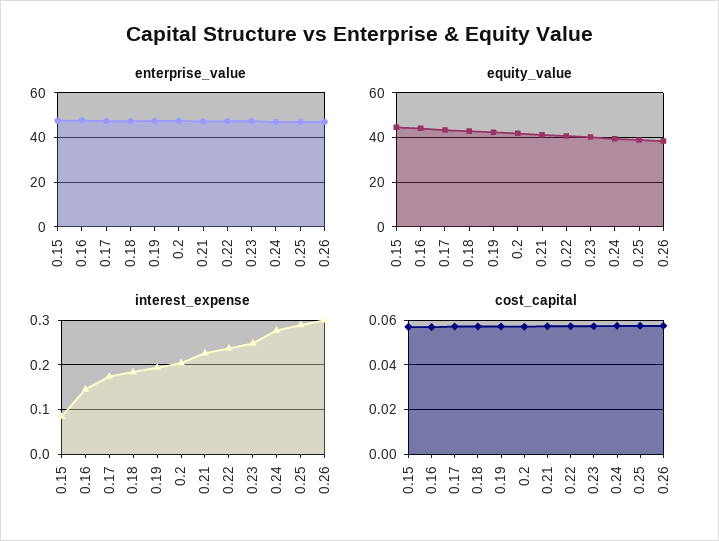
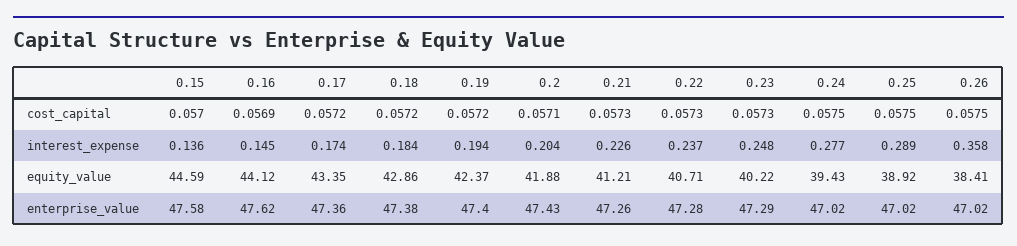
  {
    "enterprise_value": {
      "0.15": 47.58,
      "0.16": 47.62,
      "0.17": 47.36,
      "0.18": 47.38,
      "0.19": 47.4,
      "0.2": 47.43,
      "0.21": 47.26,
      "0.22": 47.28,
      "0.23": 47.29,
      "0.24": 47.02,
      "0.25": 47.02,
      "0.26": 47.02
    },
    "equity_value": {
      "0.15": 44.59,
      "0.16": 44.12,
      "0.17": 43.35,
      "0.18": 42.86,
      "0.19": 42.37,
      "0.2": 41.88,
      "0.21": 41.21,
      "0.22": 40.71,
      "0.23": 40.22,
      "0.24": 39.43,
      "0.25": 38.92,
      "0.26": 38.41
    },
    "interest_expense": {
-     "0.15": 0.08,
+     "0.15": 0.136,
      "0.16": 0.145,
      "0.17": 0.174,
      "0.18": 0.184,
      "0.19": 0.194,
      "0.2": 0.204,
      "0.21": 0.226,
      "0.22": 0.237,
      "0.23": 0.248,
      "0.24": 0.277,
      "0.25": 0.289,
-     "0.26": 0.3
+     "0.26": 0.358
    },
    "cost_capital": {
      "0.15": 0.057,
      "0.16": 0.0569,
      "0.17": 0.0572,
      "0.18": 0.0572,
      "0.19": 0.0572,
      "0.2": 0.0571,
      "0.21": 0.0573,
      "0.22": 0.0573,
      "0.23": 0.0573,
      "0.24": 0.0575,
      "0.25": 0.0575,
      "0.26": 0.0575
    }
  }

